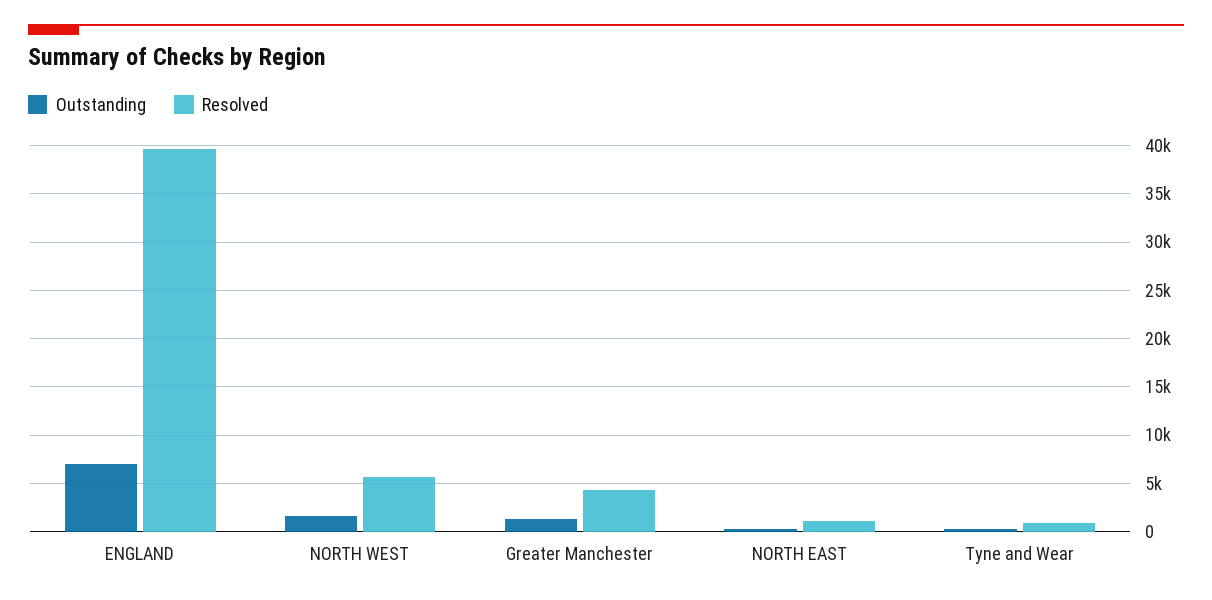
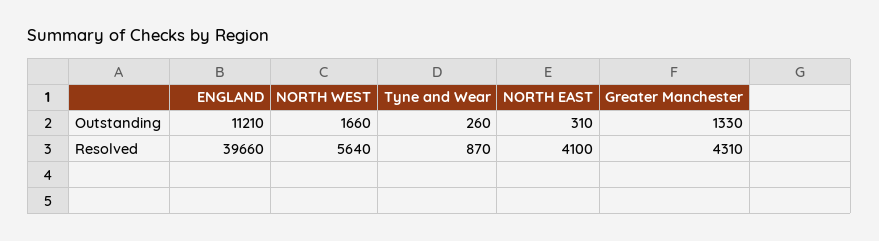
  {
    "Outstanding": {
-     "ENGLAND": 7000,
+     "ENGLAND": 11210,
      "NORTH WEST": 1660,
      "Greater Manchester": 1330,
      "NORTH EAST": 310,
      "Tyne and Wear": 260
    },
    "Resolved": {
      "ENGLAND": 39660,
      "NORTH WEST": 5640,
      "Greater Manchester": 4310,
-     "NORTH EAST": 1000,
+     "NORTH EAST": 4100,
      "Tyne and Wear": 870
    }
  }

